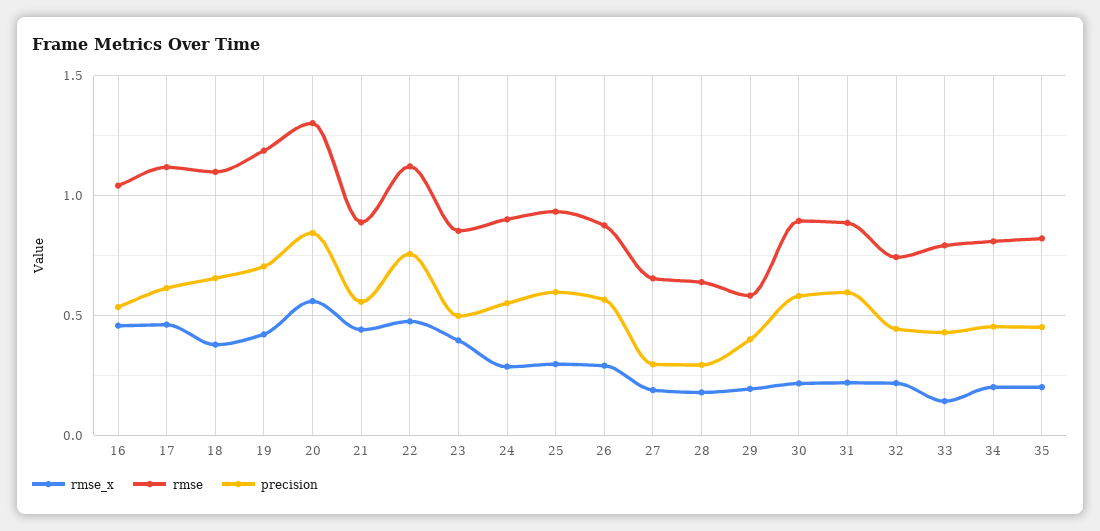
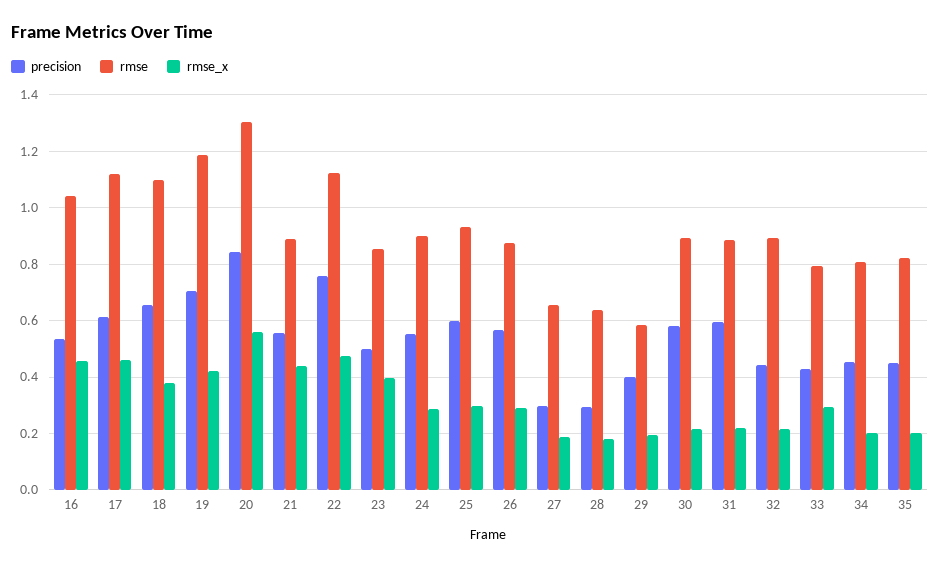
  {
    "rmse_x": {
      "16": 0.45,
      "17": 0.45,
      "18": 0.375,
      "19": 0.425,
      "20": 0.55,
      "21": 0.45,
      "22": 0.475,
      "23": 0.4,
      "24": 0.275,
      "25": 0.3,
      "26": 0.3,
      "27": 0.2,
      "28": 0.175,
      "29": 0.2,
      "30": 0.225,
      "31": 0.225,
      "32": 0.225,
-     "33": 0.15,
+     "33": 0.3,
      "34": 0.2,
      "35": 0.2
    },
    "rmse": {
      "16": 1.05,
      "17": 1.125,
      "18": 1.1,
      "19": 1.175,
      "20": 1.3,
      "21": 0.9,
      "22": 1.125,
      "23": 0.85,
      "24": 0.9,
      "25": 0.925,
      "26": 0.875,
      "27": 0.65,
      "28": 0.65,
      "29": 0.575,
      "30": 0.9,
      "31": 0.875,
-     "32": 0.75,
+     "32": 0.9,
      "33": 0.8,
      "34": 0.8,
      "35": 0.825
    },
    "precision": {
      "16": 0.525,
      "17": 0.625,
      "18": 0.65,
      "19": 0.7,
      "20": 0.85,
      "21": 0.55,
      "22": 0.75,
      "23": 0.5,
      "24": 0.55,
      "25": 0.6,
      "26": 0.575,
      "27": 0.3,
      "28": 0.3,
      "29": 0.4,
      "30": 0.575,
      "31": 0.6,
      "32": 0.45,
      "33": 0.425,
      "34": 0.45,
      "35": 0.45
    }
  }

